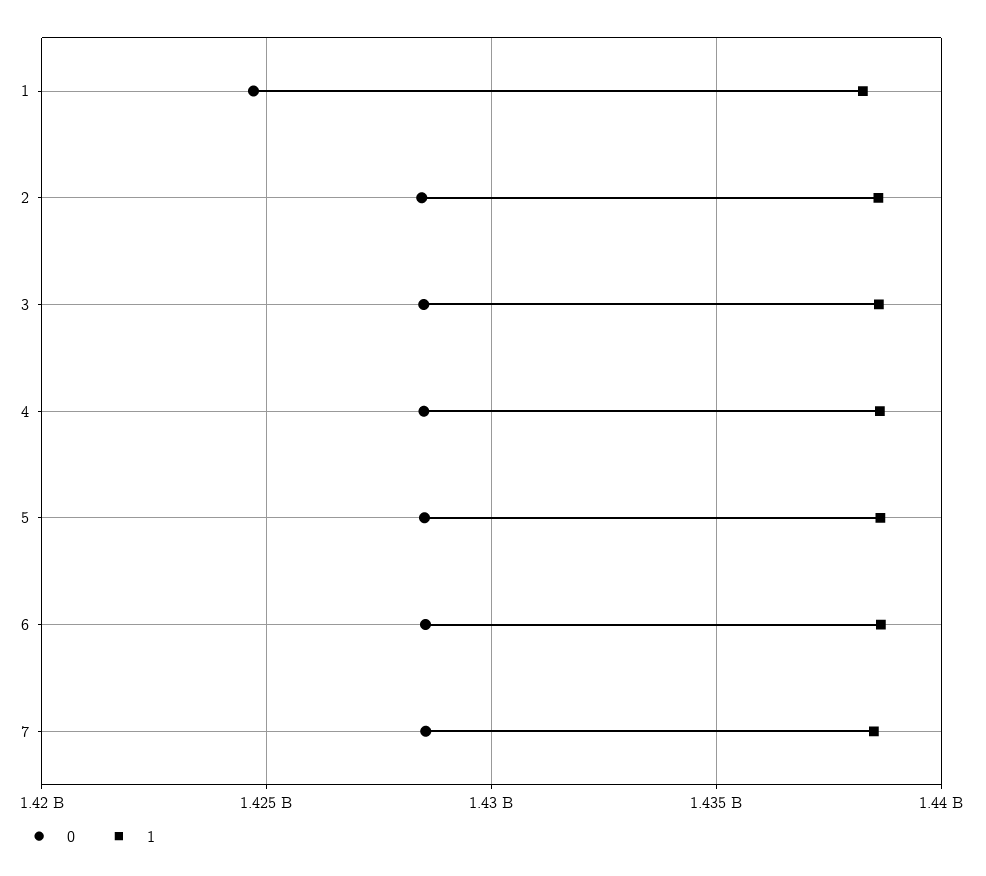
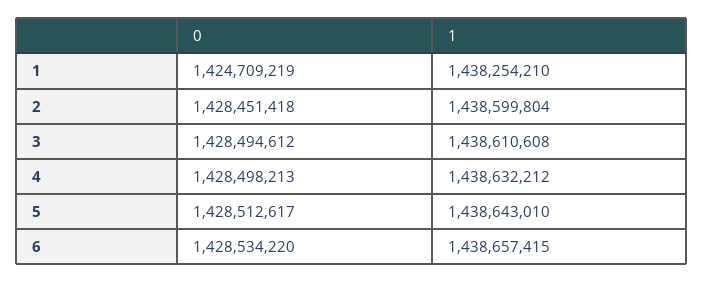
  {
    "0": {
      "1": 1424709219,
      "2": 1428451418,
      "3": 1428494612,
      "4": 1428498213,
      "5": 1428512617,
-     "6": 1428534220,
+     "6": 1428534220
-     "7": 1428500000
    },
    "1": {
      "1": 1438254210,
      "2": 1438599804,
      "3": 1438610608,
      "4": 1438632212,
      "5": 1438643010,
-     "6": 1438657415,
+     "6": 1438657415
-     "7": 1438500000
    }
  }

